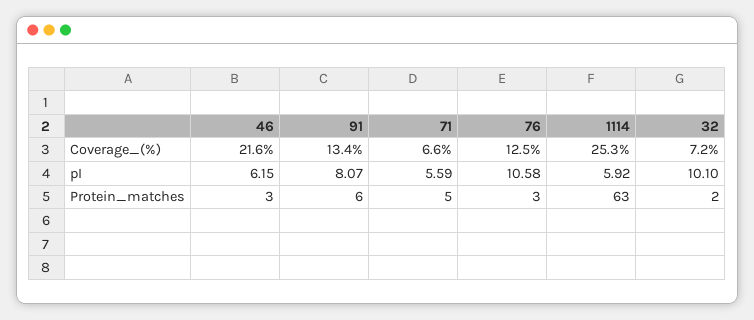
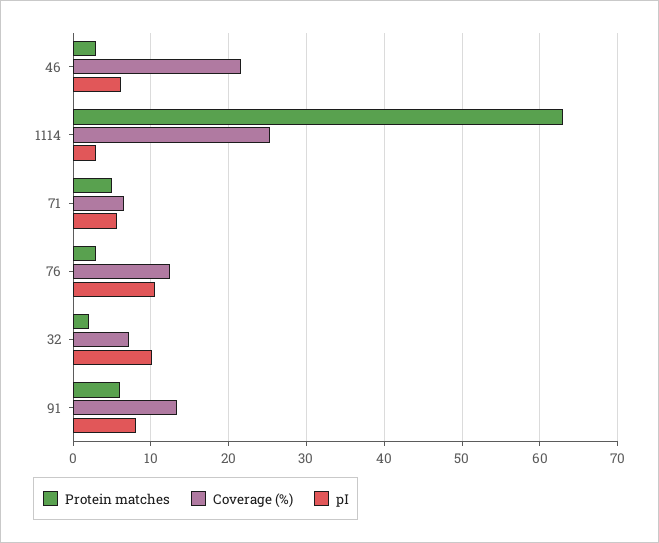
  {
    "Coverage_(%)": {
      "46": 21.6,
      "91": 13.4,
      "71": 6.6,
      "76": 12.5,
      "1114": 25.3,
      "32": 7.2
    },
    "pI": {
      "46": 6.15,
      "91": 8.07,
      "71": 5.59,
      "76": 10.58,
-     "1114": 5.92,
+     "1114": 3,
      "32": 10.1
    },
    "Protein_matches": {
      "46": 3,
      "91": 6,
      "71": 5,
      "76": 3,
      "1114": 63,
      "32": 2
    }
  }

